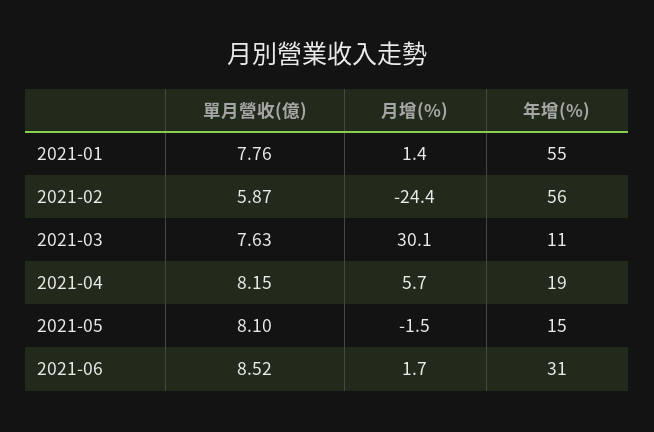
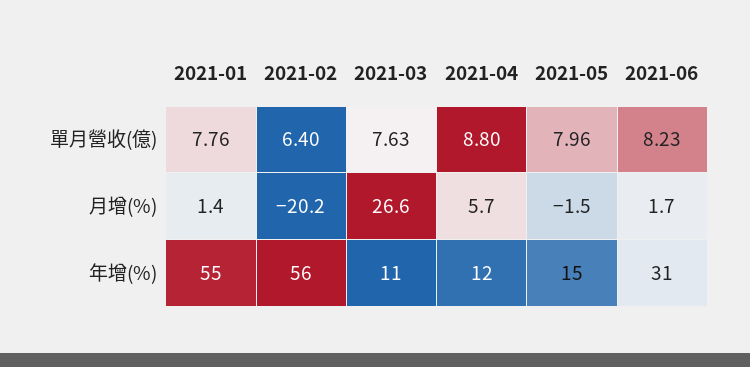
  {
    "單月營收(億)": {
      "2021-01": 7.76,
-     "2021-02": 5.87,
+     "2021-02": 6.4,
      "2021-03": 7.63,
-     "2021-04": 8.15,
+     "2021-04": 8.8,
-     "2021-05": 8.1,
+     "2021-05": 7.96,
-     "2021-06": 8.52
+     "2021-06": 8.23
    },
    "月增(%)": {
      "2021-01": 1.4,
-     "2021-02": -24.4,
+     "2021-02": -20.2,
-     "2021-03": 30.1,
+     "2021-03": 26.6,
      "2021-04": 5.7,
      "2021-05": -1.5,
      "2021-06": 1.7
    },
    "年增(%)": {
      "2021-01": 55,
      "2021-02": 56,
      "2021-03": 11,
-     "2021-04": 19,
+     "2021-04": 12,
      "2021-05": 15,
      "2021-06": 31
    }
  }

